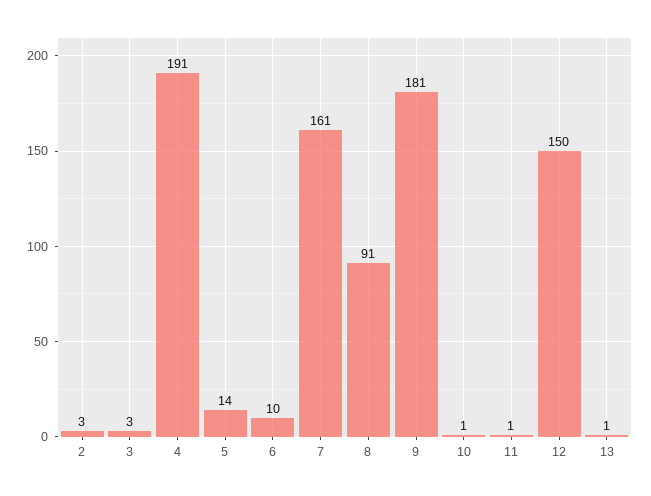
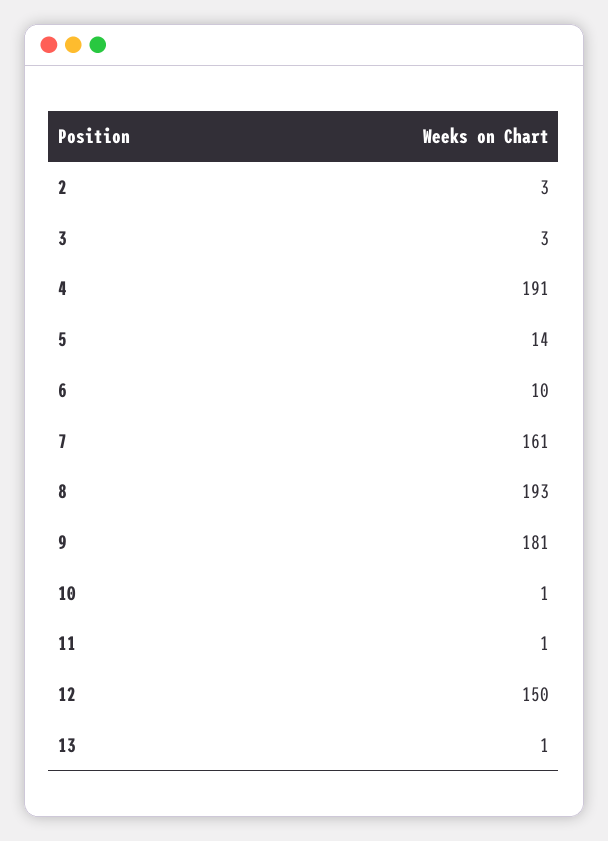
  {
    "2": 3,
    "3": 3,
    "4": 191,
    "5": 14,
    "6": 10,
    "7": 161,
-   "8": 91,
+   "8": 193,
    "9": 181,
    "10": 1,
    "11": 1,
    "12": 150,
    "13": 1
  }

